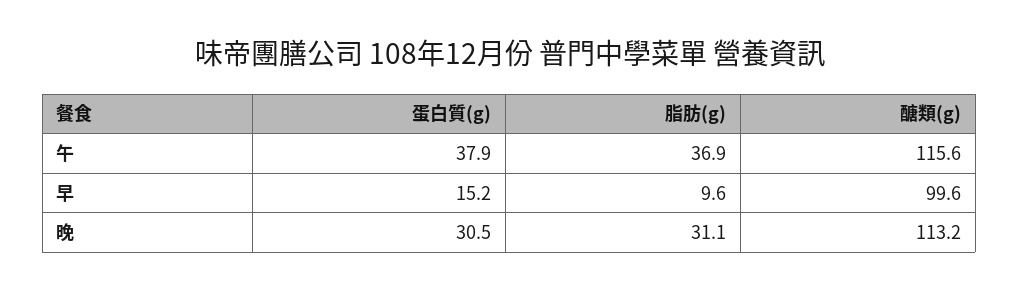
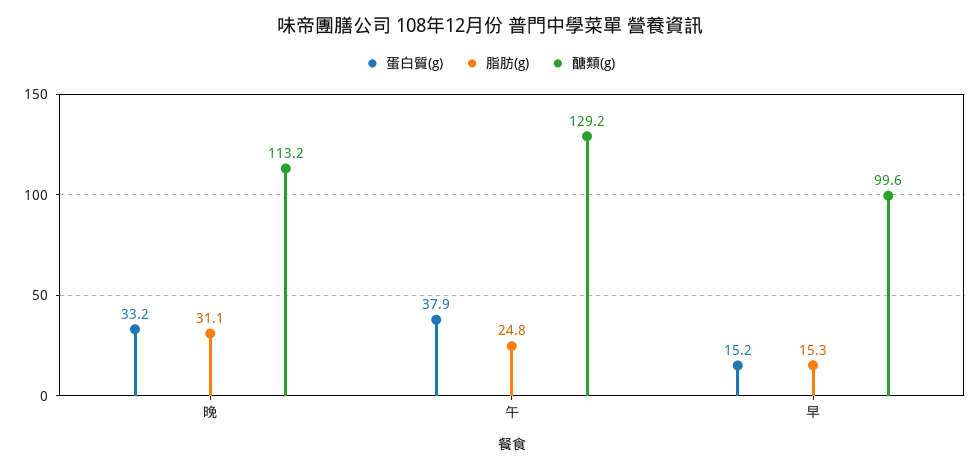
  {
    "蛋白質(g)": {
      "午": 37.9,
      "早": 15.2,
-     "晚": 30.5
+     "晚": 33.2
    },
    "脂肪(g)": {
-     "午": 36.9,
+     "午": 24.8,
-     "早": 9.6,
+     "早": 15.3,
      "晚": 31.1
    },
    "醣類(g)": {
-     "午": 115.6,
+     "午": 129.2,
      "早": 99.6,
      "晚": 113.2
    }
  }

